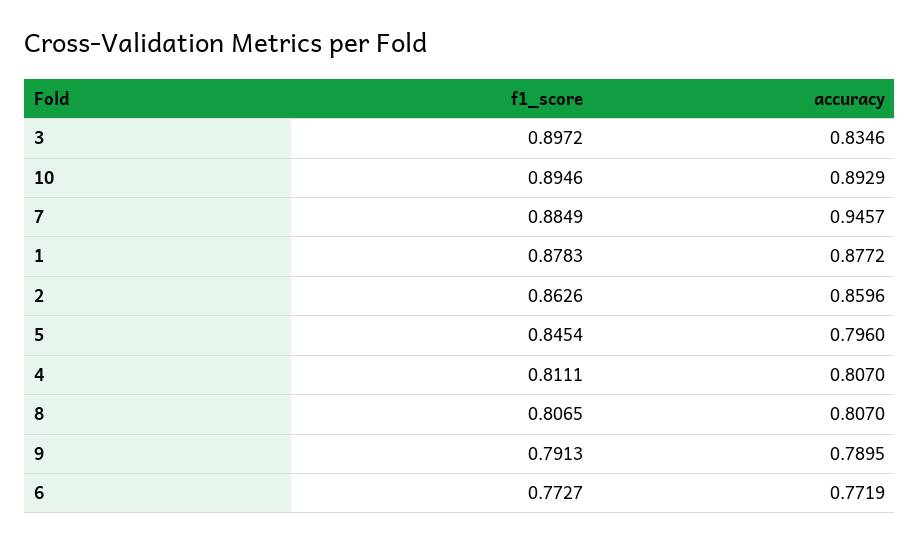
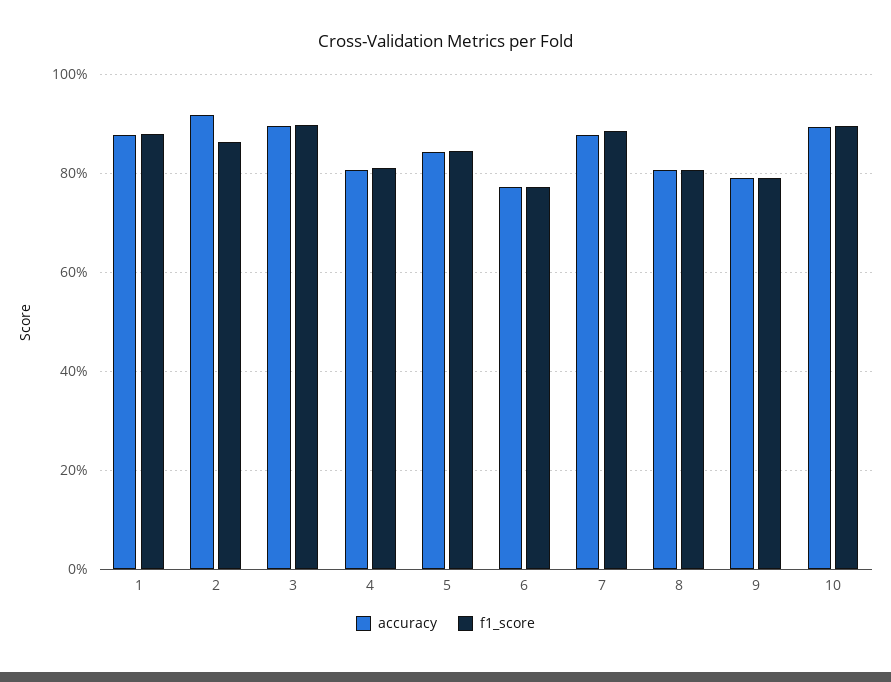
  {
    "f1_score": {
      "3": 0.8972,
      "10": 0.8946,
      "7": 0.8849,
      "1": 0.8783,
      "2": 0.8626,
      "5": 0.8454,
      "4": 0.8111,
      "8": 0.8065,
      "9": 0.7913,
      "6": 0.7727
    },
    "accuracy": {
-     "3": 0.8346,
+     "3": 0.9,
      "10": 0.8929,
-     "7": 0.9457,
+     "7": 0.88,
      "1": 0.8772,
-     "2": 0.8596,
+     "2": 0.92,
-     "5": 0.796,
+     "5": 0.84,
      "4": 0.807,
      "8": 0.807,
      "9": 0.7895,
      "6": 0.7719
    }
  }

